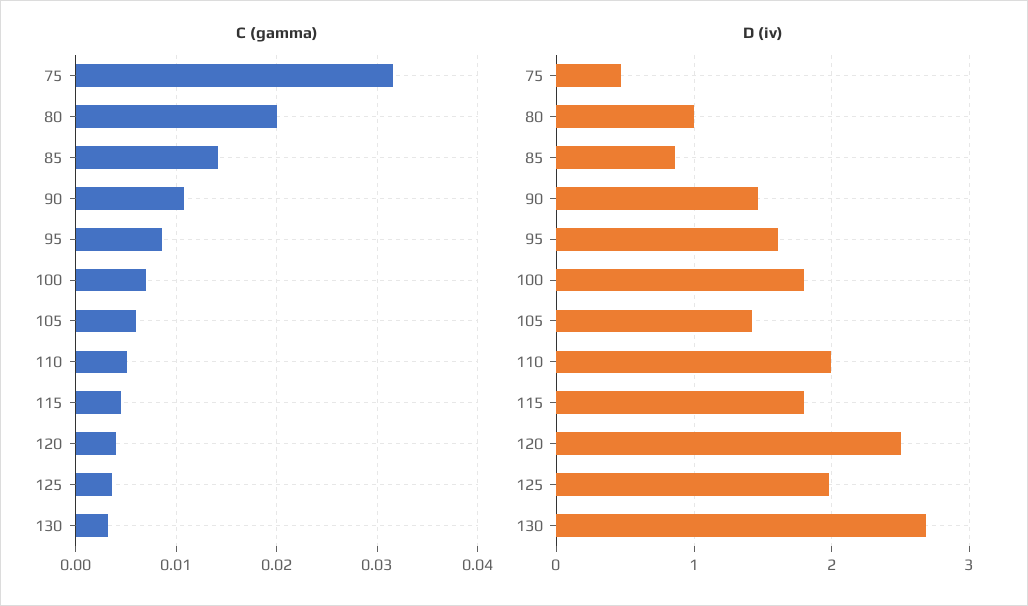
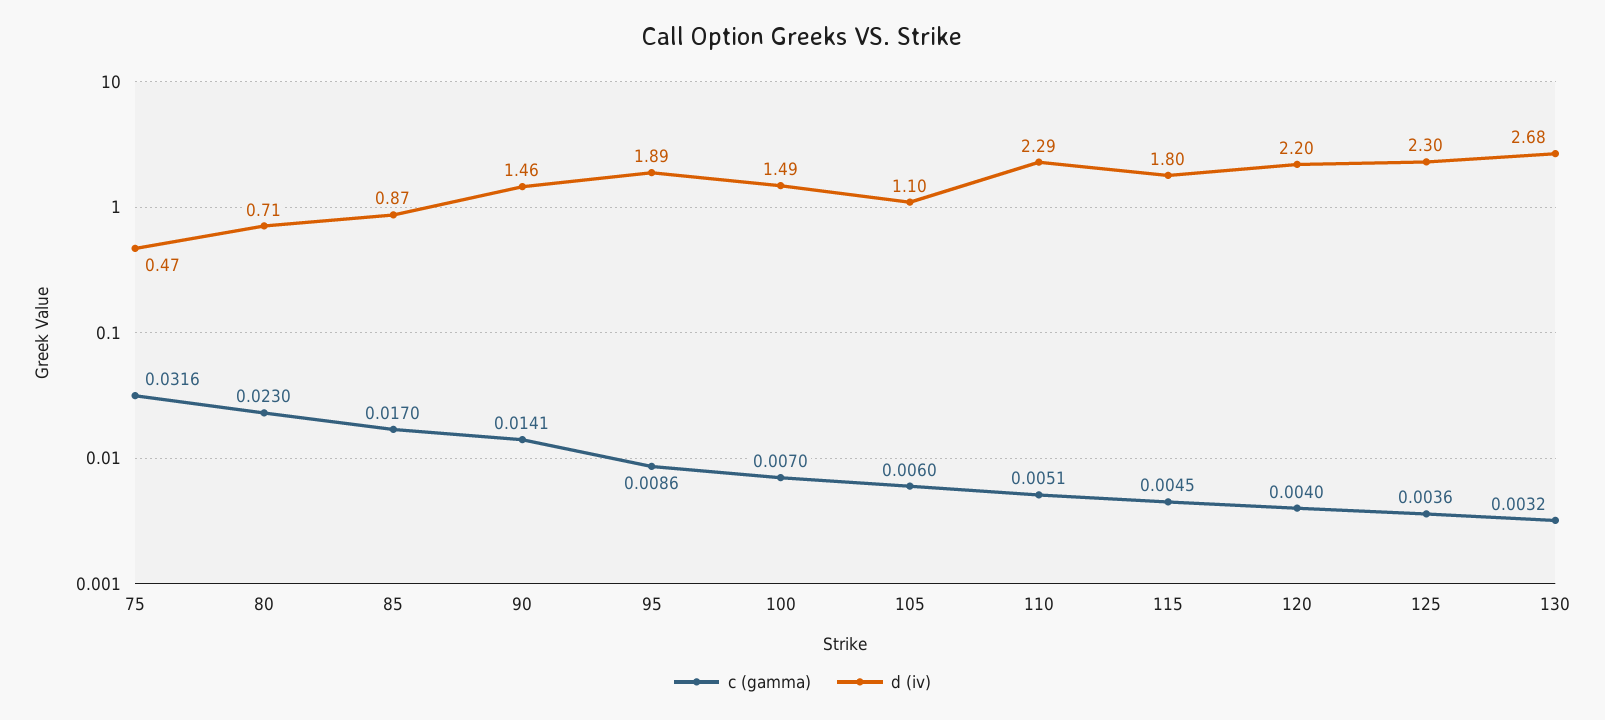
  {
    "C (gamma)": {
      "75": 0.0316,
-     "80": 0.02,
+     "80": 0.023,
-     "85": 0.014,
+     "85": 0.017,
-     "90": 0.011,
+     "90": 0.0141,
      "95": 0.0086,
      "100": 0.007,
      "105": 0.006,
      "110": 0.0051,
      "115": 0.0045,
      "120": 0.004,
      "125": 0.0036,
      "130": 0.0032
    },
    "D (iv)": {
      "75": 0.47,
-     "80": 1,
+     "80": 0.71,
      "85": 0.87,
      "90": 1.46,
-     "95": 1.6,
+     "95": 1.89,
-     "100": 1.8,
+     "100": 1.49,
-     "105": 1.4,
+     "105": 1.1,
-     "110": 2,
+     "110": 2.29,
      "115": 1.8,
-     "120": 2.5,
+     "120": 2.2,
-     "125": 2,
+     "125": 2.3,
      "130": 2.68
    }
  }

